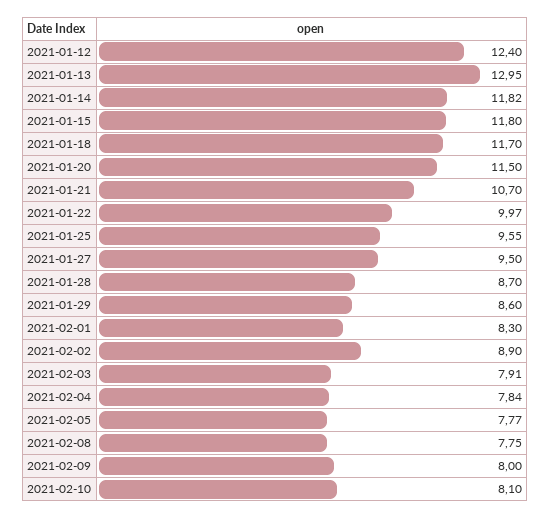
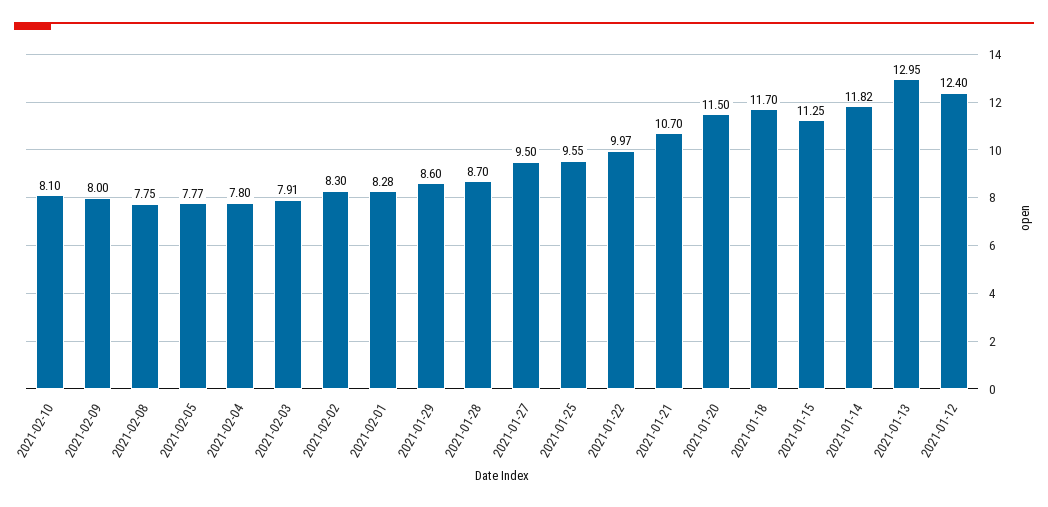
  {
    "2021-01-12": 12.4,
    "2021-01-13": 12.95,
    "2021-01-14": 11.82,
-   "2021-01-15": 11.8,
+   "2021-01-15": 11.25,
    "2021-01-18": 11.7,
    "2021-01-20": 11.5,
    "2021-01-21": 10.7,
    "2021-01-22": 9.97,
    "2021-01-25": 9.55,
    "2021-01-27": 9.5,
    "2021-01-28": 8.7,
    "2021-01-29": 8.6,
-   "2021-02-01": 8.3,
+   "2021-02-01": 8.28,
-   "2021-02-02": 8.9,
+   "2021-02-02": 8.3,
    "2021-02-03": 7.91,
-   "2021-02-04": 7.84,
+   "2021-02-04": 7.8,
    "2021-02-05": 7.77,
    "2021-02-08": 7.75,
    "2021-02-09": 8,
    "2021-02-10": 8.1
  }

